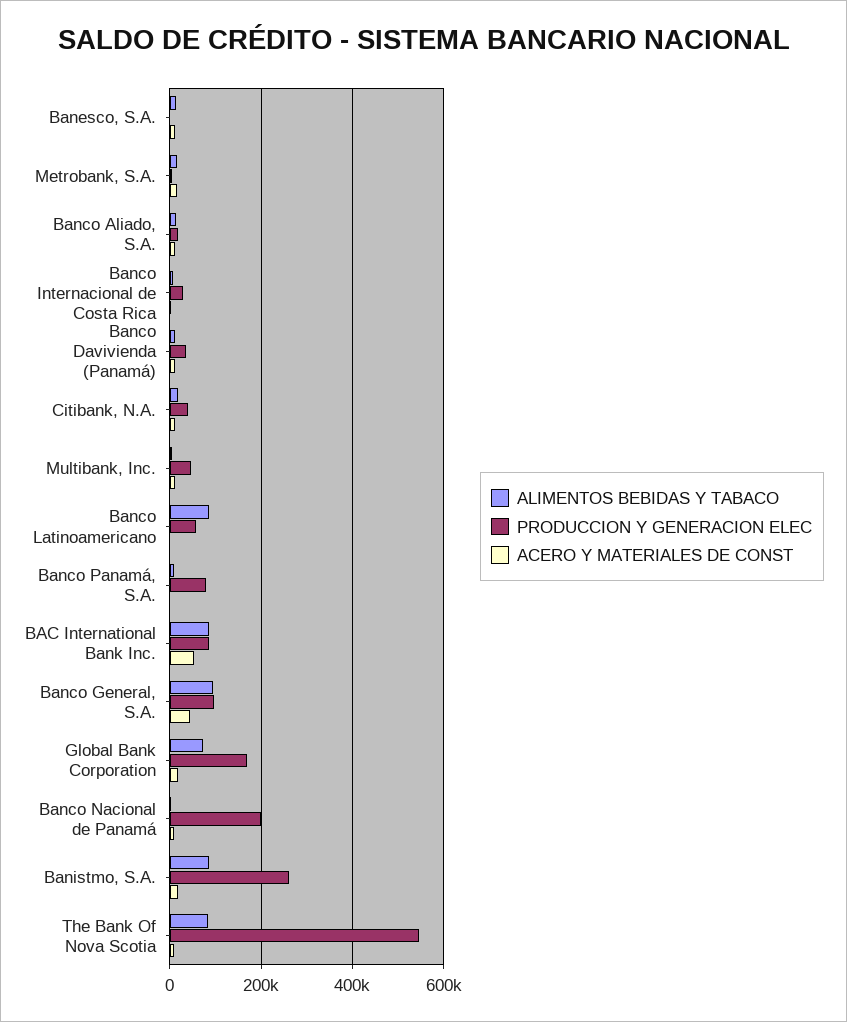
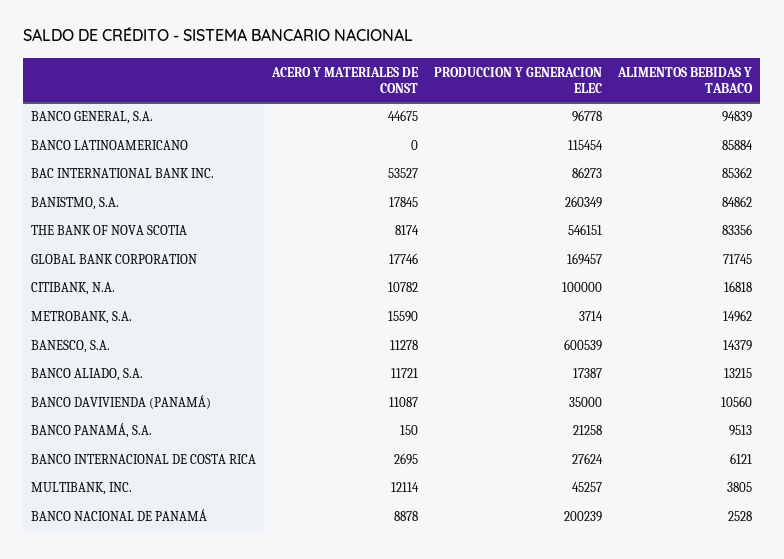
  {
    "ALIMENTOS BEBIDAS Y TABACO": {
      "Banesco, S.A.": 14379,
      "Metrobank, S.A.": 14962,
      "Banco Aliado, S.A.": 13215,
      "Banco Internacional de Costa Rica": 6121,
      "Banco Davivienda (Panamá)": 10560,
      "Citibank, N.A.": 16818,
      "Multibank, Inc.": 3805,
      "Banco Latinoamericano": 85884,
      "Banco Panamá, S.A.": 9513,
      "BAC International Bank Inc.": 85362,
      "Banco General, S.A.": 94839,
      "Global Bank Corporation": 71745,
      "Banco Nacional de Panamá": 2528,
      "Banistmo, S.A.": 84862,
      "The Bank Of Nova Scotia": 83356
    },
    "PRODUCCION Y GENERACION ELEC": {
-     "Banesco, S.A.": 0,
+     "Banesco, S.A.": 600539,
      "Metrobank, S.A.": 3714,
      "Banco Aliado, S.A.": 17387,
      "Banco Internacional de Costa Rica": 27624,
      "Banco Davivienda (Panamá)": 35000,
-     "Citibank, N.A.": 40000,
+     "Citibank, N.A.": 100000,
      "Multibank, Inc.": 45257,
-     "Banco Latinoamericano": 60000,
+     "Banco Latinoamericano": 115454,
-     "Banco Panamá, S.A.": 80000,
+     "Banco Panamá, S.A.": 21258,
      "BAC International Bank Inc.": 86273,
      "Banco General, S.A.": 96778,
      "Global Bank Corporation": 169457,
      "Banco Nacional de Panamá": 200239,
      "Banistmo, S.A.": 260349,
      "The Bank Of Nova Scotia": 546151
    },
    "ACERO Y MATERIALES DE CONST": {
      "Banesco, S.A.": 11278,
      "Metrobank, S.A.": 15590,
      "Banco Aliado, S.A.": 11721,
      "Banco Internacional de Costa Rica": 2695,
      "Banco Davivienda (Panamá)": 11087,
      "Citibank, N.A.": 10782,
      "Multibank, Inc.": 12114,
      "Banco Latinoamericano": 0,
      "Banco Panamá, S.A.": 150,
      "BAC International Bank Inc.": 53527,
      "Banco General, S.A.": 44675,
      "Global Bank Corporation": 17746,
      "Banco Nacional de Panamá": 8878,
      "Banistmo, S.A.": 17845,
      "The Bank Of Nova Scotia": 8174
    }
  }

